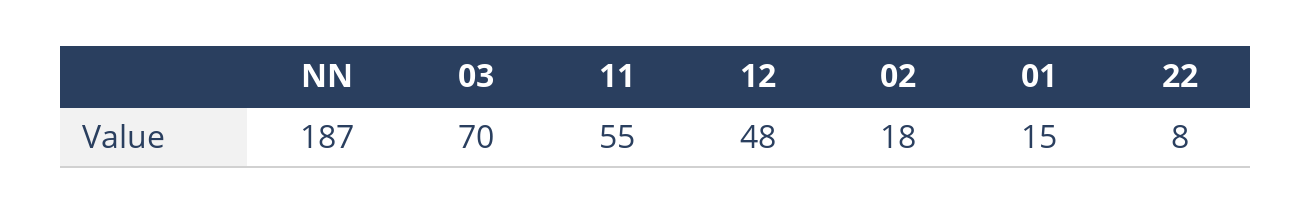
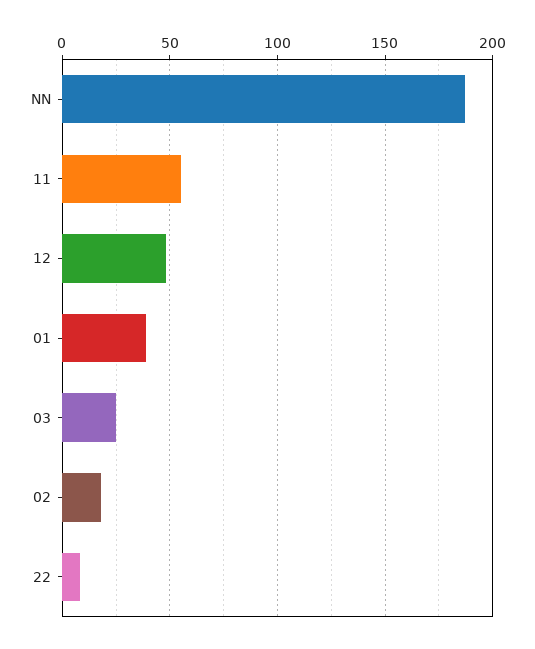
  {
    "NN": 187,
-   "03": 70,
+   "03": 25,
    "11": 55,
    "12": 48,
    "02": 18,
-   "01": 15,
+   "01": 40,
    "22": 8
  }

